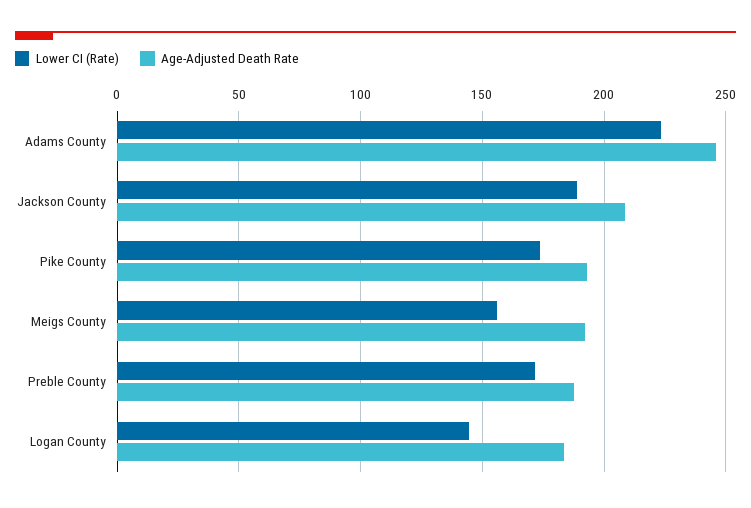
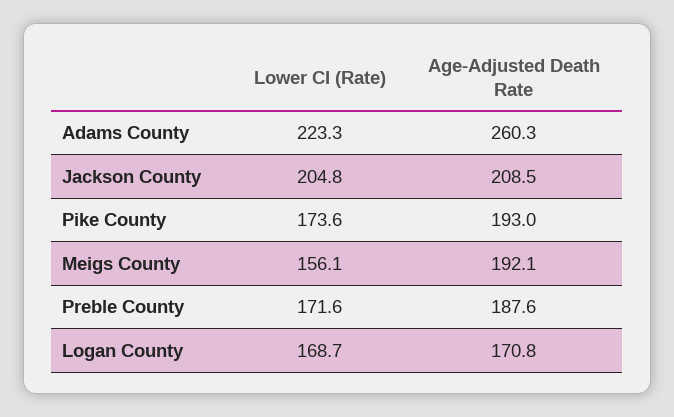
  {
    "Lower CI (Rate)": {
      "Adams County": 223.3,
-     "Jackson County": 190,
+     "Jackson County": 204.8,
      "Pike County": 173.6,
      "Meigs County": 156.1,
      "Preble County": 171.6,
-     "Logan County": 145
+     "Logan County": 168.7
    },
    "Age-Adjusted Death Rate": {
-     "Adams County": 245,
+     "Adams County": 260.3,
      "Jackson County": 208.5,
      "Pike County": 193,
      "Meigs County": 192.1,
      "Preble County": 187.6,
-     "Logan County": 185
+     "Logan County": 170.8
    }
  }

